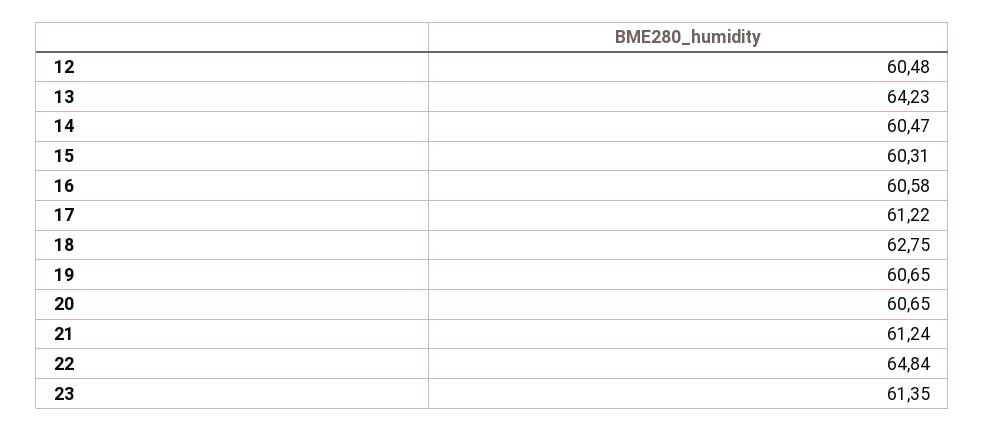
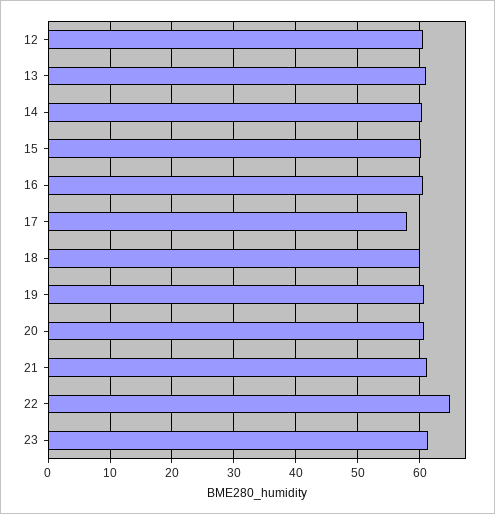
  {
    "12": 60.48,
-   "13": 64.23,
+   "13": 61,
    "14": 60.47,
    "15": 60.31,
    "16": 60.58,
-   "17": 61.22,
+   "17": 58,
-   "18": 62.75,
+   "18": 60,
    "19": 60.65,
    "20": 60.65,
    "21": 61.24,
    "22": 64.84,
    "23": 61.35
  }

